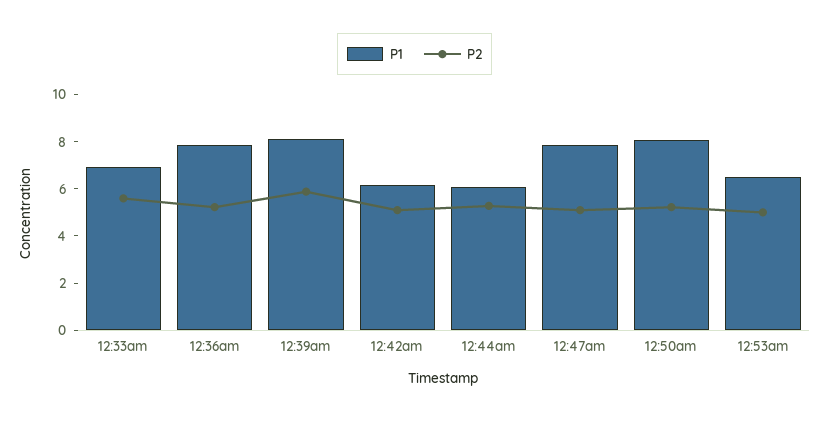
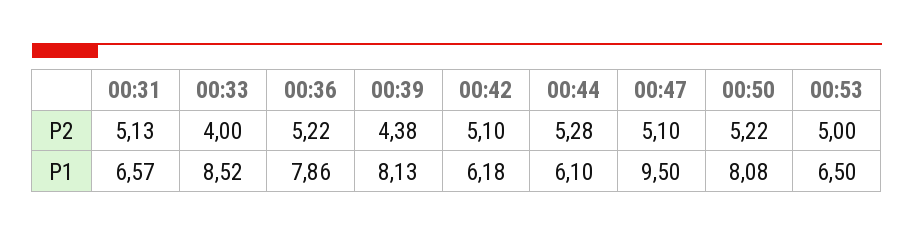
  {
    "P1": {
-     "12:33am": 7,
+     "12:33am": 8.52,
      "12:36am": 7.86,
      "12:39am": 8.13,
      "12:42am": 6.18,
      "12:44am": 6.1,
-     "12:47am": 8,
+     "12:47am": 9.5,
      "12:50am": 8.08,
-     "12:53am": 6.5
+     "12:53am": 6.5,
+     "00:31": 6.57
    },
    "P2": {
-     "12:33am": 5.5,
+     "12:33am": 4,
      "12:36am": 5.22,
-     "12:39am": 6,
+     "12:39am": 4.38,
      "12:42am": 5.1,
      "12:44am": 5.28,
      "12:47am": 5.1,
      "12:50am": 5.22,
-     "12:53am": 5
+     "12:53am": 5,
+     "00:31": 5.13
    }
  }

